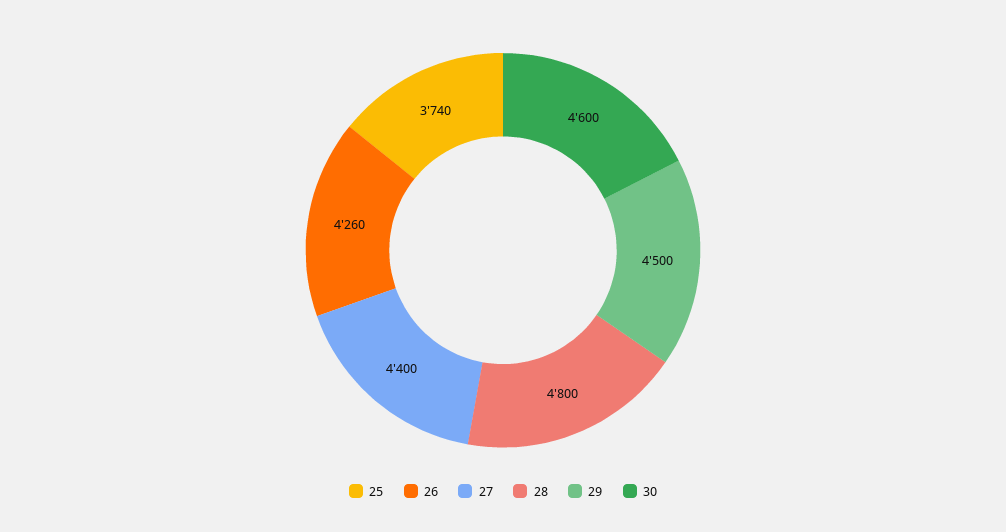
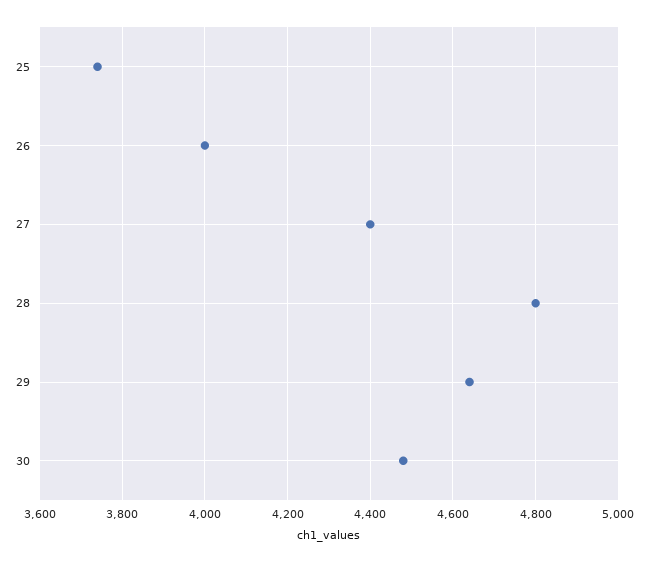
  {
    "25": 3740,
-   "26": 4260,
+   "26": 4000,
    "27": 4400,
    "28": 4800,
-   "29": 4500,
+   "29": 4640,
-   "30": 4600
+   "30": 4480
  }

